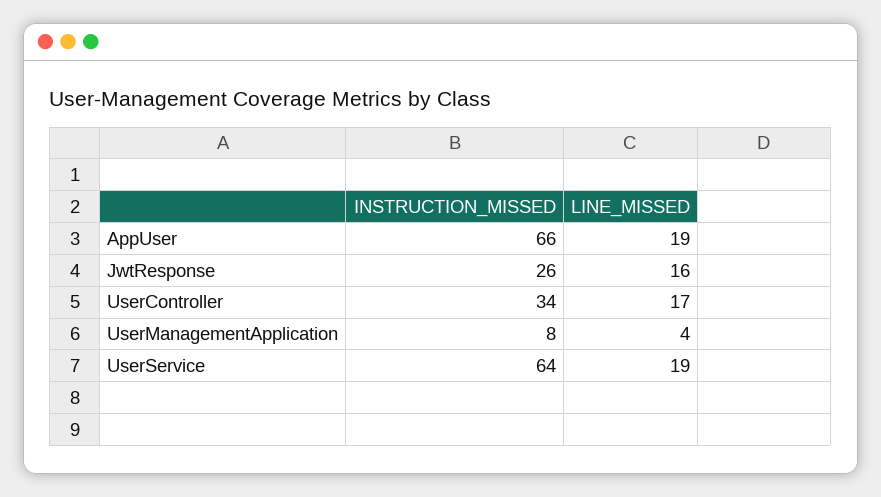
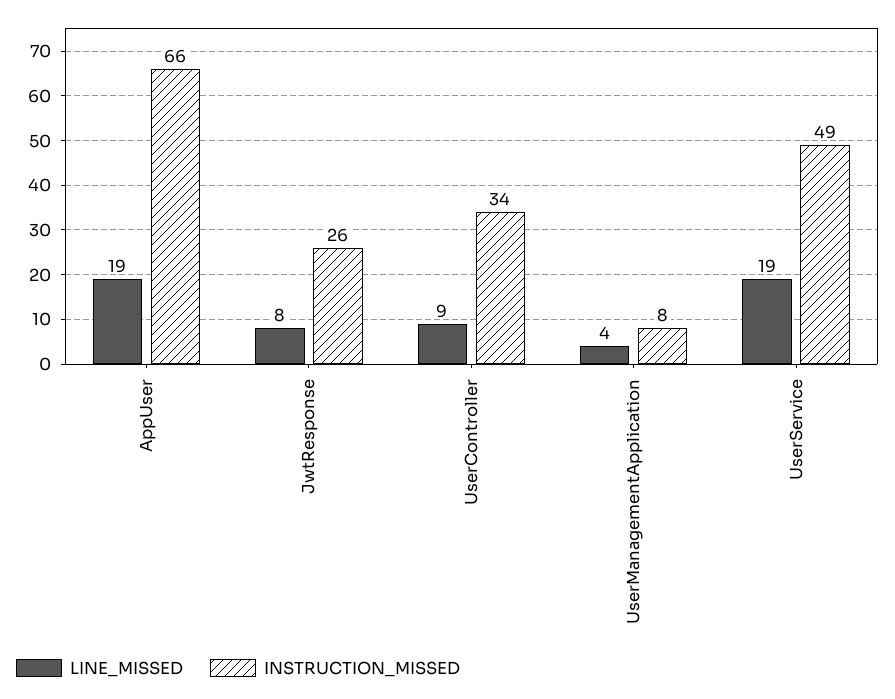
  {
    "INSTRUCTION_MISSED": {
      "AppUser": 66,
      "JwtResponse": 26,
      "UserController": 34,
      "UserManagementApplication": 8,
-     "UserService": 64
+     "UserService": 49
    },
    "LINE_MISSED": {
      "AppUser": 19,
-     "JwtResponse": 16,
+     "JwtResponse": 8,
-     "UserController": 17,
+     "UserController": 9,
      "UserManagementApplication": 4,
      "UserService": 19
    }
  }

